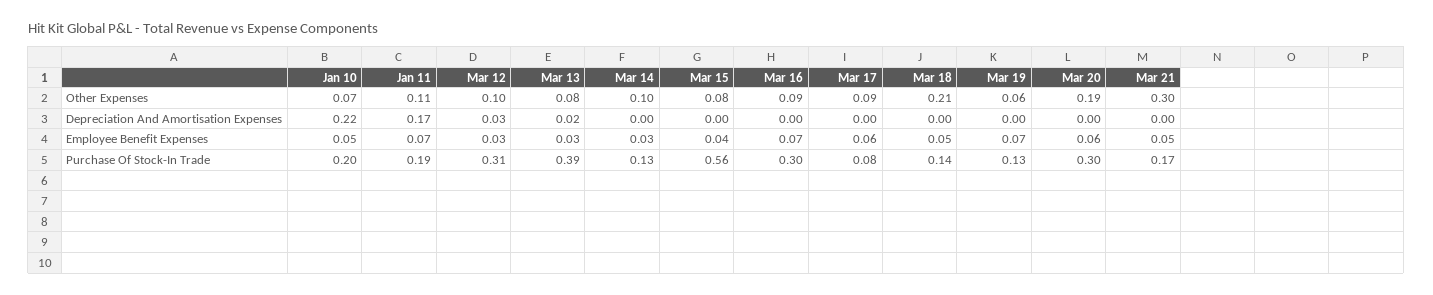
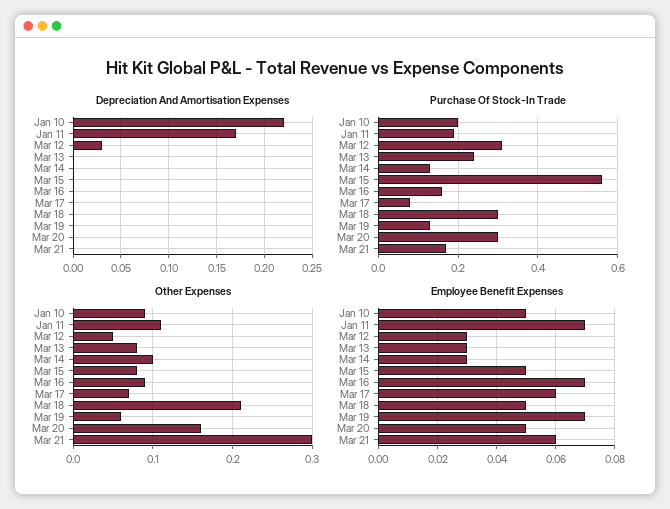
  {
    "Other Expenses": {
-     "Jan 10": 0.07,
+     "Jan 10": 0.09,
      "Jan 11": 0.11,
-     "Mar 12": 0.1,
+     "Mar 12": 0.05,
      "Mar 13": 0.08,
      "Mar 14": 0.1,
      "Mar 15": 0.08,
      "Mar 16": 0.09,
-     "Mar 17": 0.09,
+     "Mar 17": 0.07,
      "Mar 18": 0.21,
      "Mar 19": 0.06,
-     "Mar 20": 0.19,
+     "Mar 20": 0.16,
      "Mar 21": 0.3
    },
    "Depreciation And Amortisation Expenses": {
      "Jan 10": 0.22,
      "Jan 11": 0.17,
      "Mar 12": 0.03,
-     "Mar 13": 0.02,
+     "Mar 13": 0,
      "Mar 14": 0,
      "Mar 15": 0,
      "Mar 16": 0,
      "Mar 17": 0,
      "Mar 18": 0,
      "Mar 19": 0,
      "Mar 20": 0,
      "Mar 21": 0
    },
    "Employee Benefit Expenses": {
      "Jan 10": 0.05,
      "Jan 11": 0.07,
      "Mar 12": 0.03,
      "Mar 13": 0.03,
      "Mar 14": 0.03,
-     "Mar 15": 0.04,
+     "Mar 15": 0.05,
      "Mar 16": 0.07,
      "Mar 17": 0.06,
      "Mar 18": 0.05,
      "Mar 19": 0.07,
-     "Mar 20": 0.06,
+     "Mar 20": 0.05,
-     "Mar 21": 0.05
+     "Mar 21": 0.06
    },
    "Purchase Of Stock-In Trade": {
      "Jan 10": 0.2,
      "Jan 11": 0.19,
      "Mar 12": 0.31,
-     "Mar 13": 0.39,
+     "Mar 13": 0.25,
      "Mar 14": 0.13,
      "Mar 15": 0.56,
-     "Mar 16": 0.3,
+     "Mar 16": 0.15,
      "Mar 17": 0.08,
-     "Mar 18": 0.14,
+     "Mar 18": 0.3,
      "Mar 19": 0.13,
      "Mar 20": 0.3,
      "Mar 21": 0.17
    }
  }

